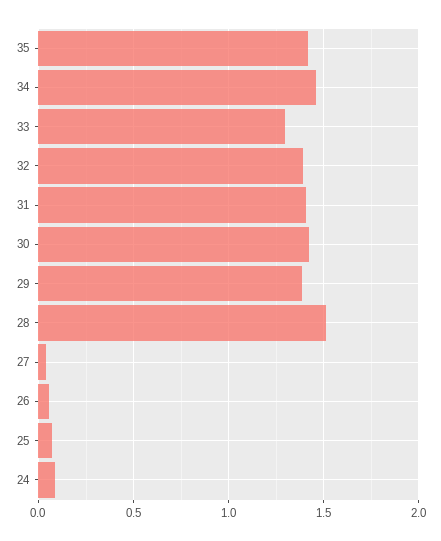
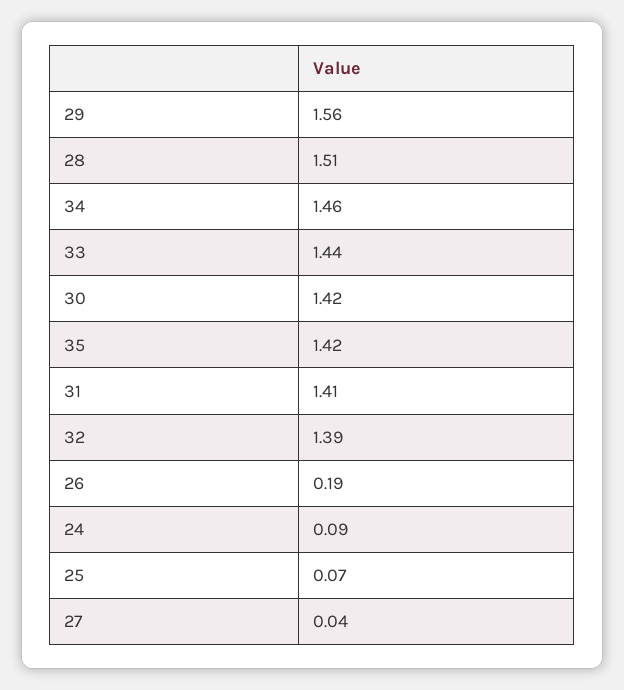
  {
    "35": 1.42,
    "34": 1.46,
-   "33": 1.3,
+   "33": 1.44,
    "32": 1.39,
    "31": 1.41,
    "30": 1.42,
-   "29": 1.4,
+   "29": 1.56,
    "28": 1.51,
    "27": 0.04,
-   "26": 0.05,
+   "26": 0.19,
    "25": 0.07,
    "24": 0.09
  }

